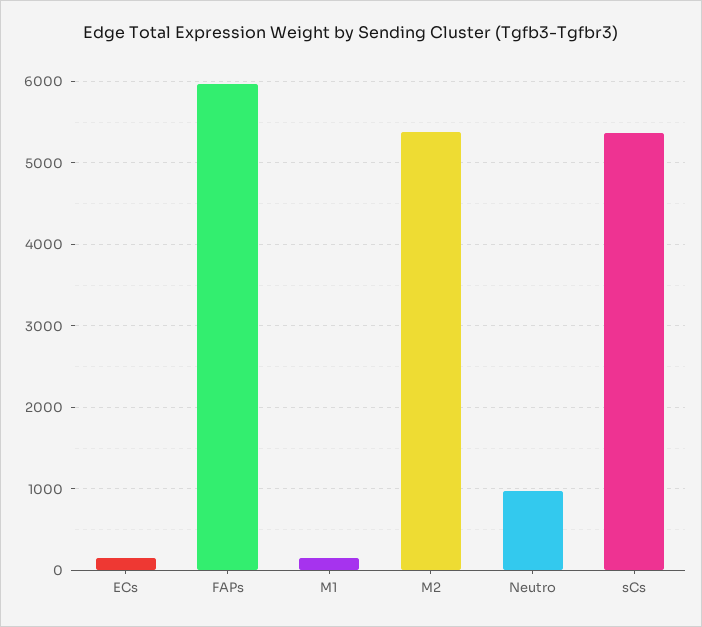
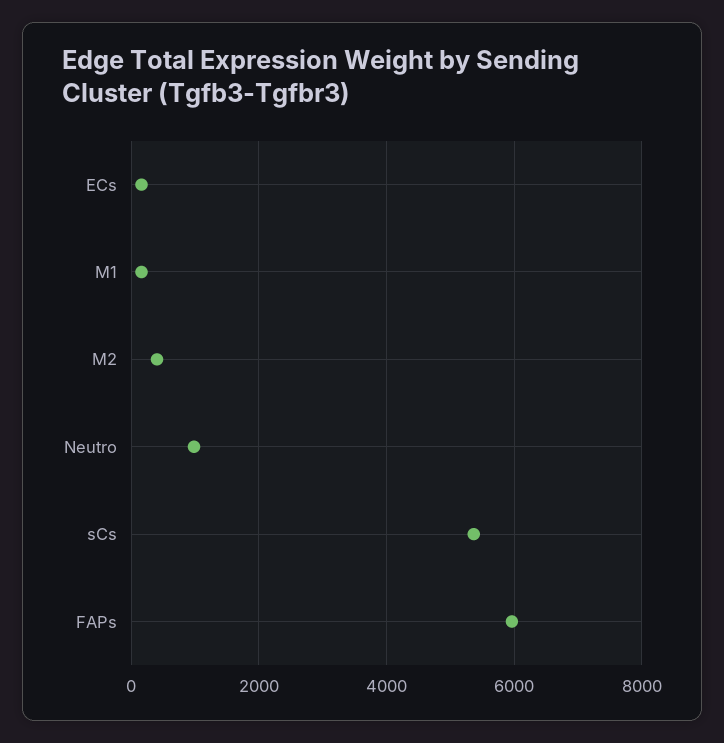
  {
    "ECs": 200,
    "FAPs": 6000,
    "M1": 200,
-   "M2": 5400,
+   "M2": 400,
    "Neutro": 1000,
    "sCs": 5400
  }

